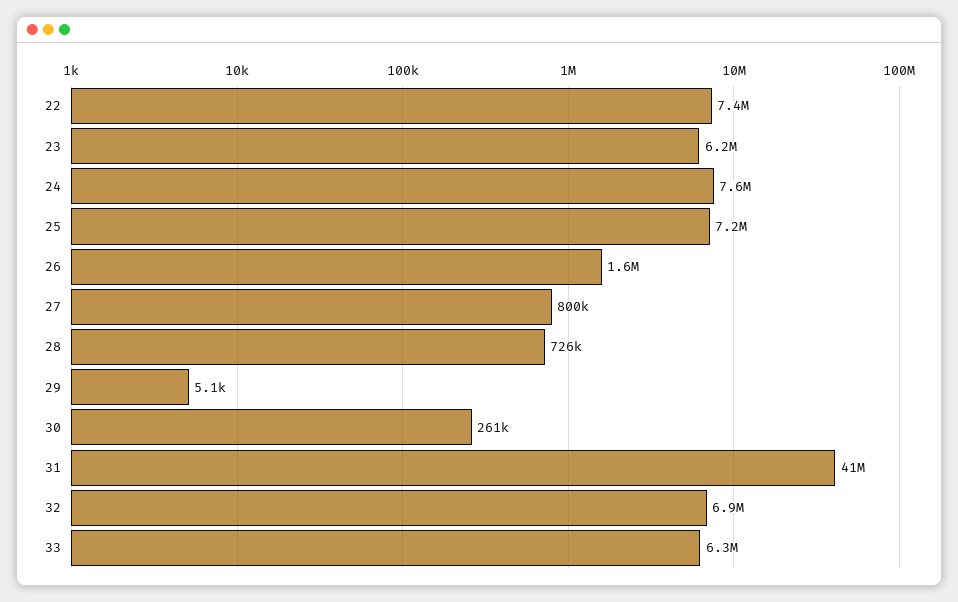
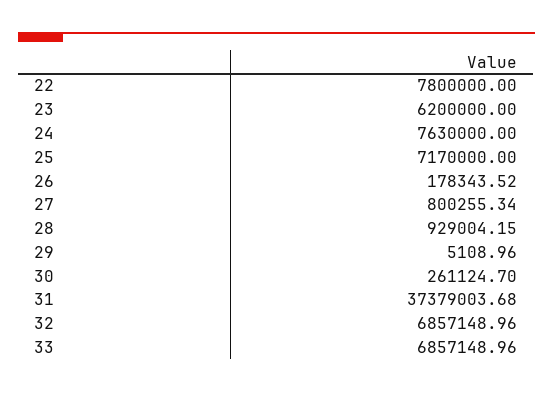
  {
-   "22": 7400000,
+   "22": 7800000,
    "23": 6200000,
    "24": 7630000,
    "25": 7170000,
-   "26": 1600000,
+   "26": 178343.52,
    "27": 800255.34,
-   "28": 726000,
+   "28": 929004.15,
    "29": 5108.96,
    "30": 261124.7,
-   "31": 41000000,
+   "31": 37379003.68,
    "32": 6857148.96,
-   "33": 6300000
+   "33": 6857148.96
  }

